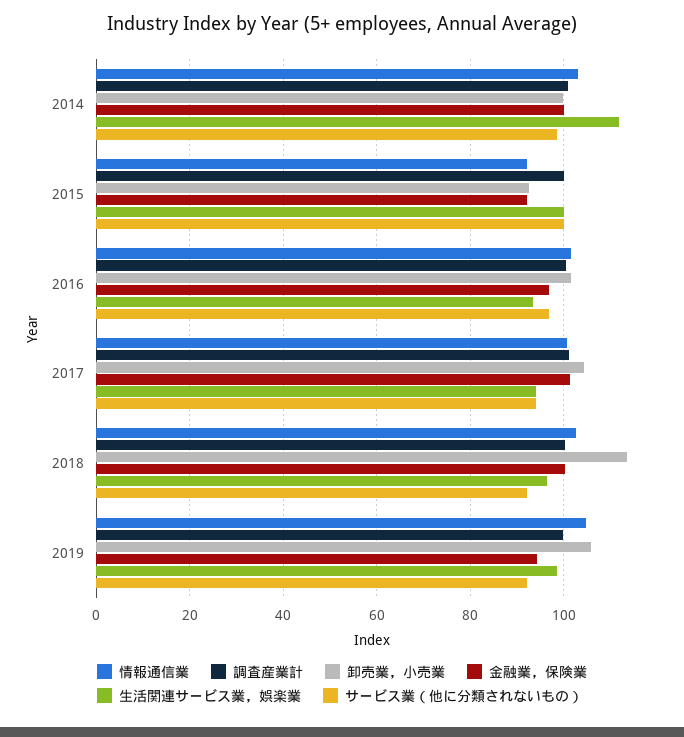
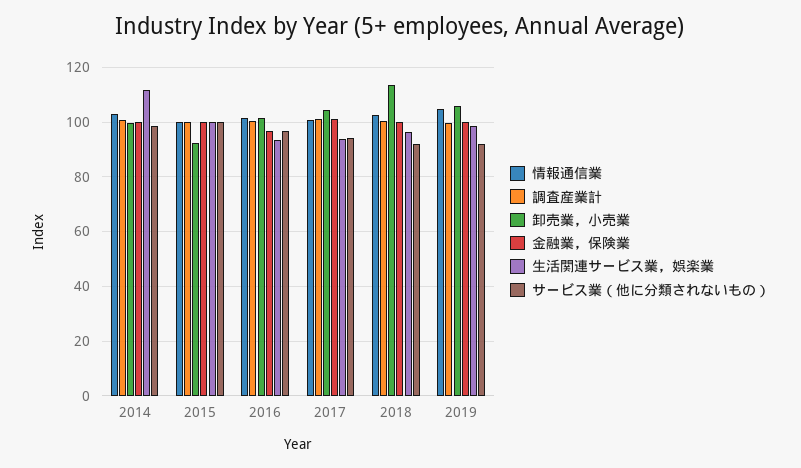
  {
    "情報通信業": {
      "2014": 102,
-     "2015": 92,
+     "2015": 100,
      "2016": 102,
      "2017": 100,
      "2018": 102,
      "2019": 104
    },
    "調査産業計": {
      "2014": 100,
      "2015": 100,
      "2016": 100,
      "2017": 102,
      "2018": 100,
      "2019": 100
    },
    "卸売業，小売業": {
      "2014": 100,
      "2015": 92,
      "2016": 102,
      "2017": 104,
      "2018": 114,
      "2019": 106
    },
    "金融業，保険業": {
      "2014": 100,
-     "2015": 92,
+     "2015": 100,
      "2016": 96,
      "2017": 102,
      "2018": 100,
-     "2019": 94
+     "2019": 100
    },
    "生活関連サービス業，娯楽業": {
      "2014": 112,
      "2015": 100,
      "2016": 94,
      "2017": 94,
      "2018": 96,
      "2019": 98
    },
    "サービス業（他に分類されないもの）": {
      "2014": 98,
      "2015": 100,
      "2016": 96,
      "2017": 94,
      "2018": 92,
      "2019": 92
    }
  }

